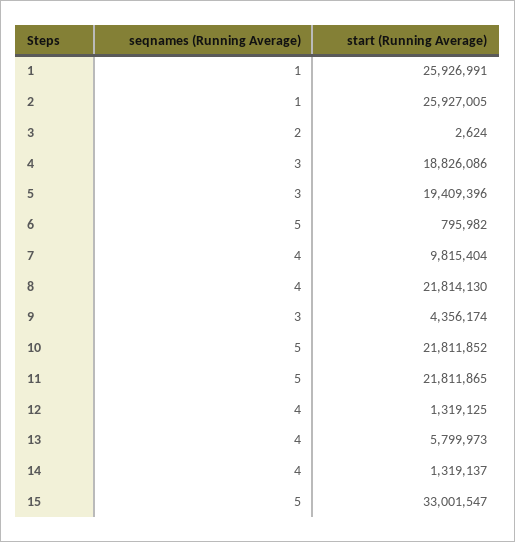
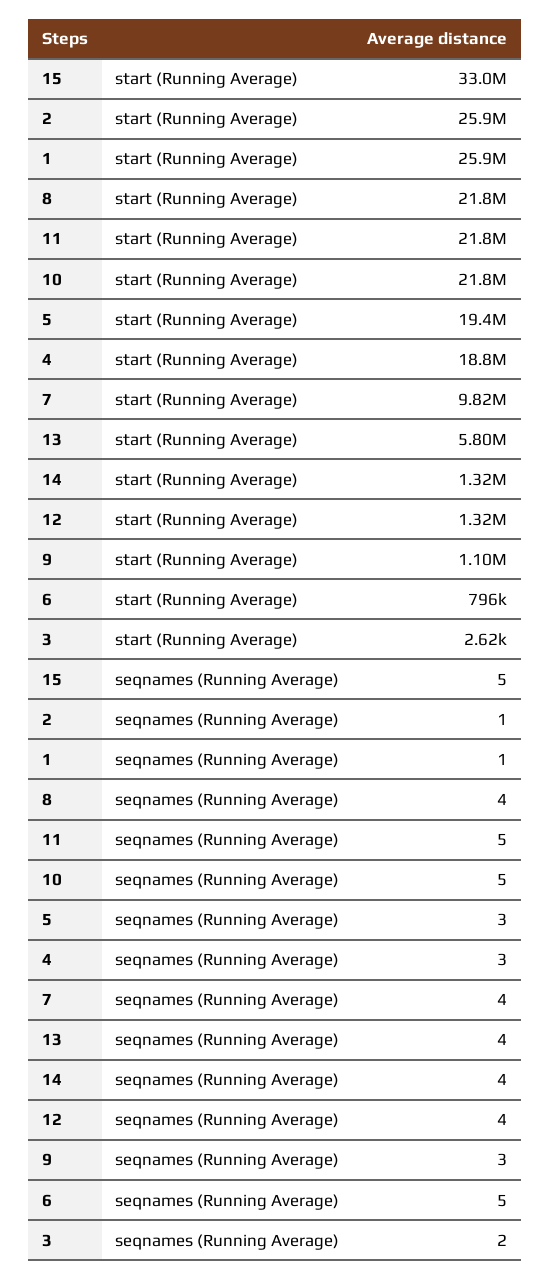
  {
    "seqnames (Running Average)": {
      "1": 1,
      "2": 1,
      "3": 2,
      "4": 3,
      "5": 3,
      "6": 5,
      "7": 4,
      "8": 4,
      "9": 3,
      "10": 5,
      "11": 5,
      "12": 4,
      "13": 4,
      "14": 4,
      "15": 5
    },
    "start (Running Average)": {
      "1": 25926991,
      "2": 25927005,
      "3": 2624,
      "4": 18826086,
      "5": 19409396,
      "6": 795982,
      "7": 9815404,
      "8": 21814130,
-     "9": 4356174,
+     "9": 1100000,
      "10": 21811852,
      "11": 21811865,
      "12": 1319125,
      "13": 5799973,
      "14": 1319137,
      "15": 33001547
    }
  }

